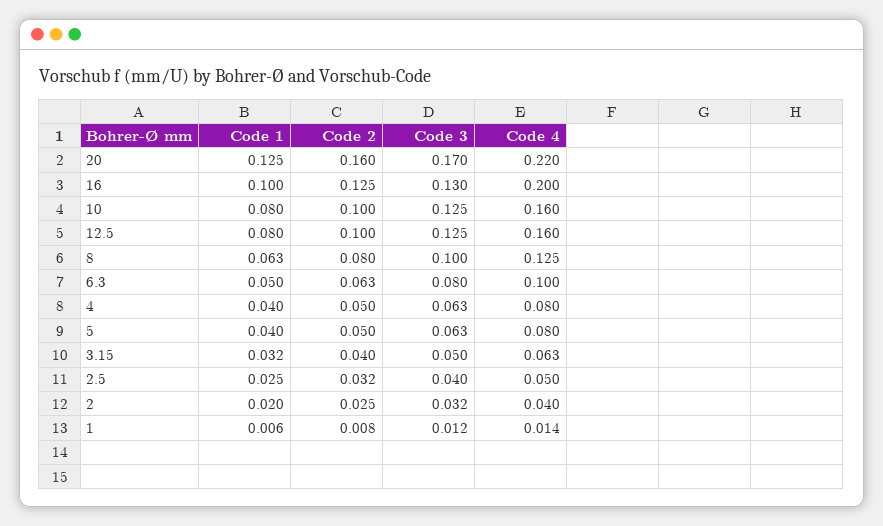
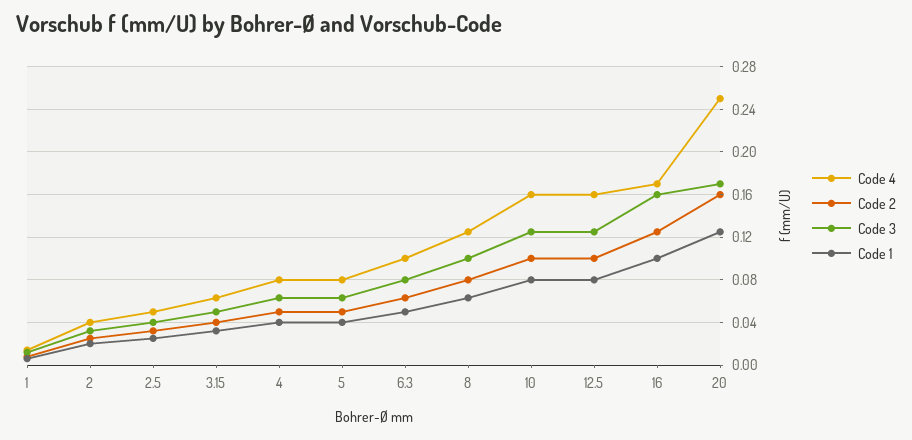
  {
    "Code 1": {
      "20": 0.125,
      "16": 0.1,
      "10": 0.08,
      "12.5": 0.08,
      "8": 0.063,
      "6.3": 0.05,
      "4": 0.04,
      "5": 0.04,
      "3.15": 0.032,
      "2.5": 0.025,
      "2": 0.02,
      "1": 0.006
    },
    "Code 2": {
      "20": 0.16,
      "16": 0.125,
      "10": 0.1,
      "12.5": 0.1,
      "8": 0.08,
      "6.3": 0.063,
      "4": 0.05,
      "5": 0.05,
      "3.15": 0.04,
      "2.5": 0.032,
      "2": 0.025,
      "1": 0.008
    },
    "Code 3": {
      "20": 0.17,
-     "16": 0.13,
+     "16": 0.16,
      "10": 0.125,
      "12.5": 0.125,
      "8": 0.1,
      "6.3": 0.08,
      "4": 0.063,
      "5": 0.063,
      "3.15": 0.05,
      "2.5": 0.04,
      "2": 0.032,
      "1": 0.012
    },
    "Code 4": {
-     "20": 0.22,
+     "20": 0.25,
-     "16": 0.2,
+     "16": 0.17,
      "10": 0.16,
      "12.5": 0.16,
      "8": 0.125,
      "6.3": 0.1,
      "4": 0.08,
      "5": 0.08,
      "3.15": 0.063,
      "2.5": 0.05,
      "2": 0.04,
      "1": 0.014
    }
  }

